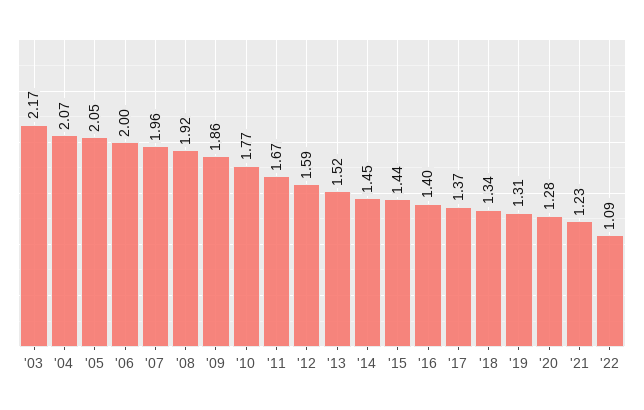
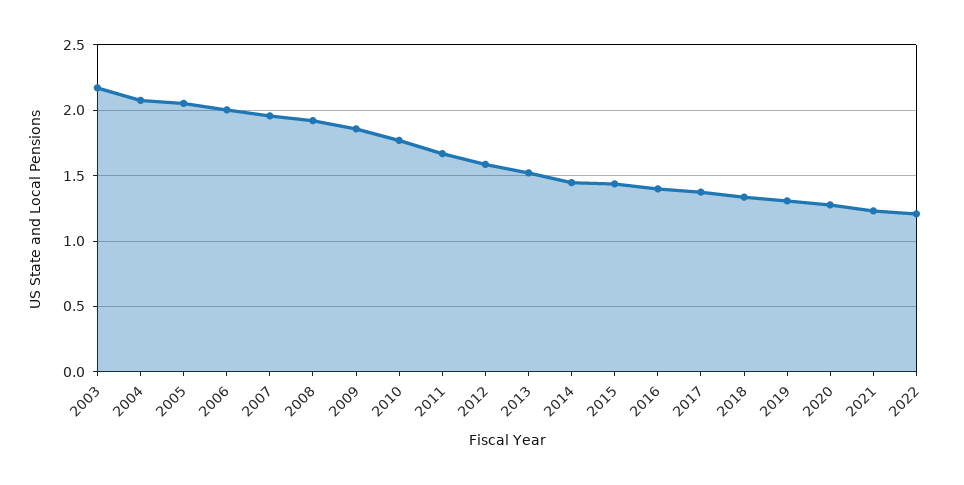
  {
    "'03": 2.17,
    "'04": 2.07,
    "'05": 2.05,
    "'06": 2,
    "'07": 1.96,
    "'08": 1.92,
    "'09": 1.86,
    "'10": 1.77,
    "'11": 1.67,
    "'12": 1.59,
    "'13": 1.52,
    "'14": 1.45,
    "'15": 1.44,
    "'16": 1.4,
    "'17": 1.37,
    "'18": 1.34,
    "'19": 1.31,
    "'20": 1.28,
    "'21": 1.23,
-   "'22": 1.09
+   "'22": 1.2
  }

